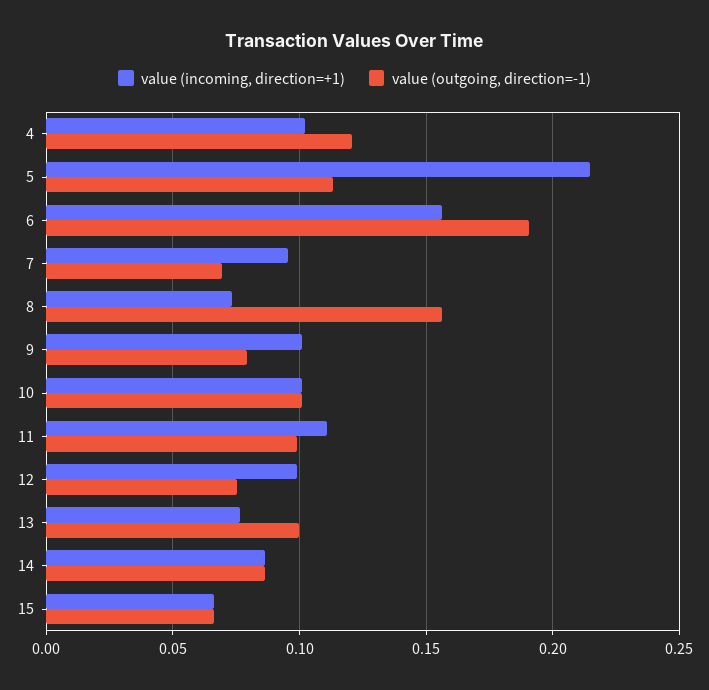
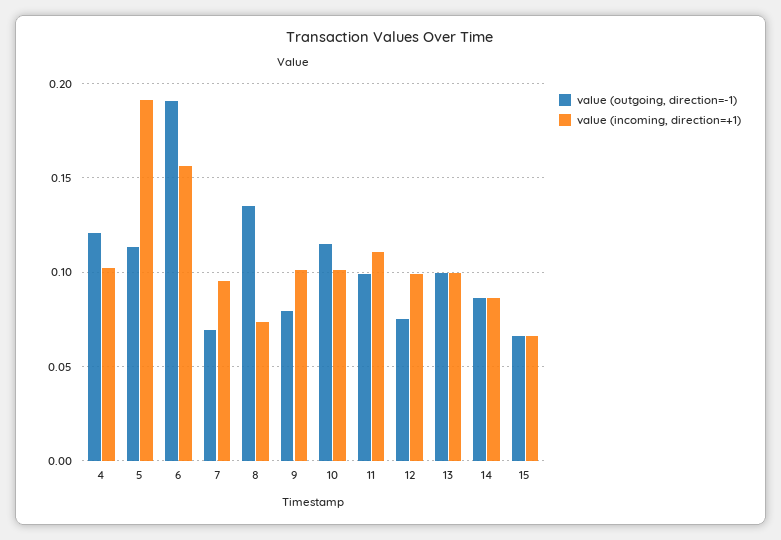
  {
    "value (incoming, direction=+1)": {
      "4": 0.1,
-     "5": 0.215,
+     "5": 0.19,
      "6": 0.155,
      "7": 0.095,
      "8": 0.075,
      "9": 0.1,
      "10": 0.1,
      "11": 0.11,
      "12": 0.1,
-     "13": 0.075,
+     "13": 0.1,
      "14": 0.085,
      "15": 0.065
    },
    "value (outgoing, direction=-1)": {
      "4": 0.12,
      "5": 0.115,
      "6": 0.19,
      "7": 0.07,
-     "8": 0.155,
+     "8": 0.135,
      "9": 0.08,
-     "10": 0.1,
+     "10": 0.115,
      "11": 0.1,
      "12": 0.075,
      "13": 0.1,
      "14": 0.085,
      "15": 0.065
    }
  }

